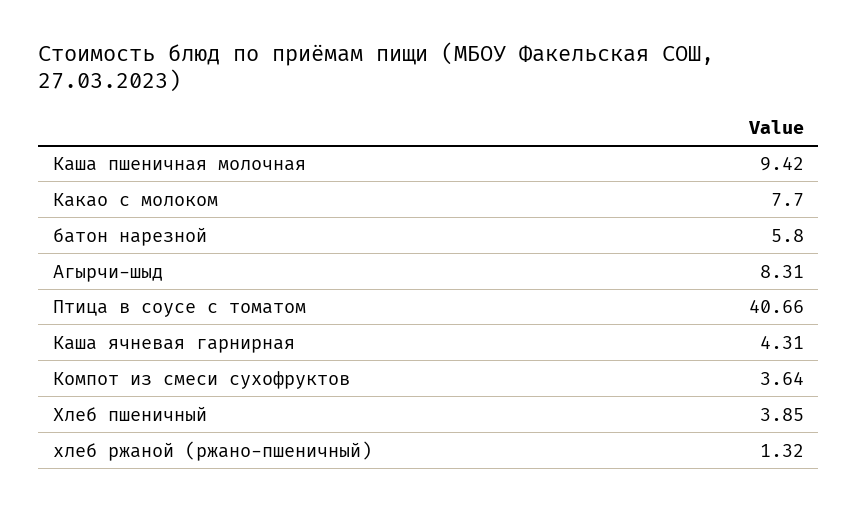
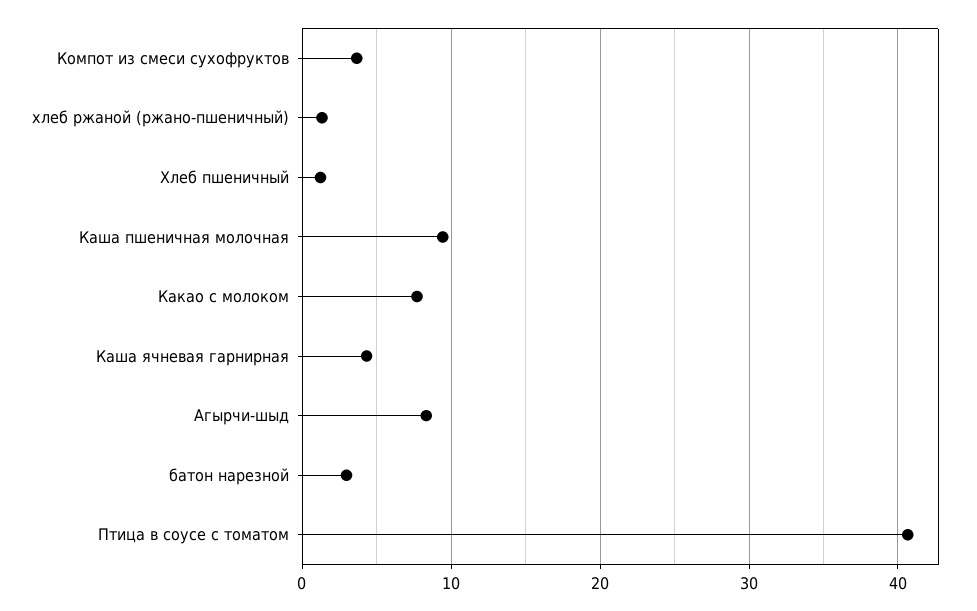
  {
    "Каша пшеничная молочная": 9.42,
    "Какао с молоком": 7.7,
-   "батон нарезной": 5.8,
+   "батон нарезной": 3,
    "Агырчи-шыд": 8.31,
    "Птица в соусе с томатом": 40.66,
    "Каша ячневая гарнирная": 4.31,
    "Компот из смеси сухофруктов": 3.64,
-   "Хлеб пшеничный": 3.85,
+   "Хлеб пшеничный": 1,
    "хлеб ржаной (ржано-пшеничный)": 1.32
  }

